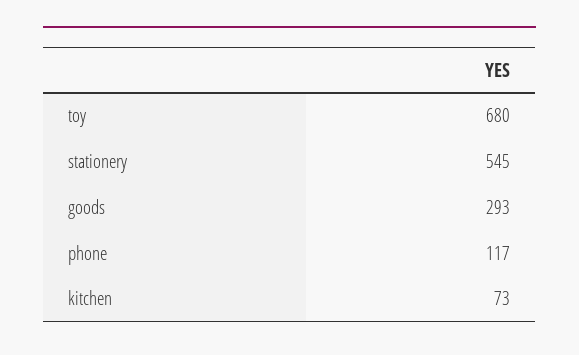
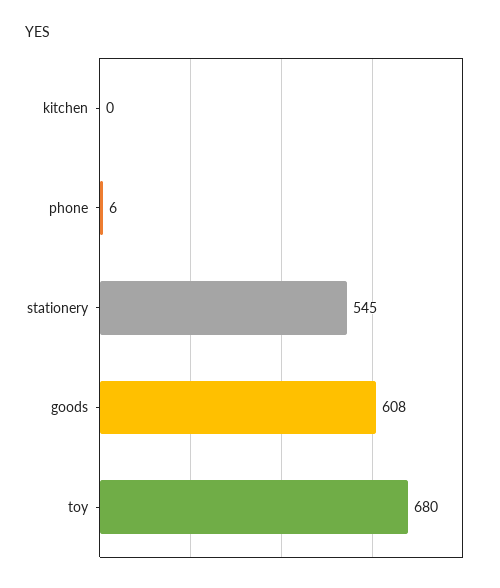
  {
    "toy": 680,
    "stationery": 545,
-   "goods": 293,
+   "goods": 608,
-   "phone": 117,
+   "phone": 6,
-   "kitchen": 73
+   "kitchen": 0
  }

